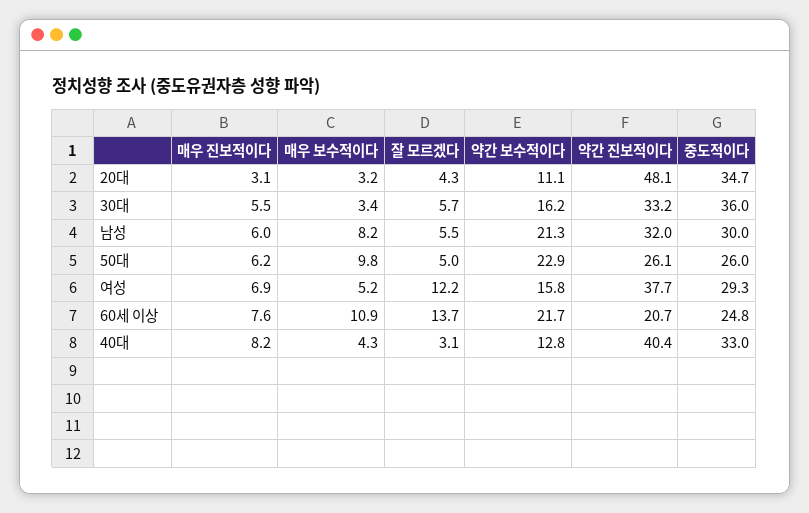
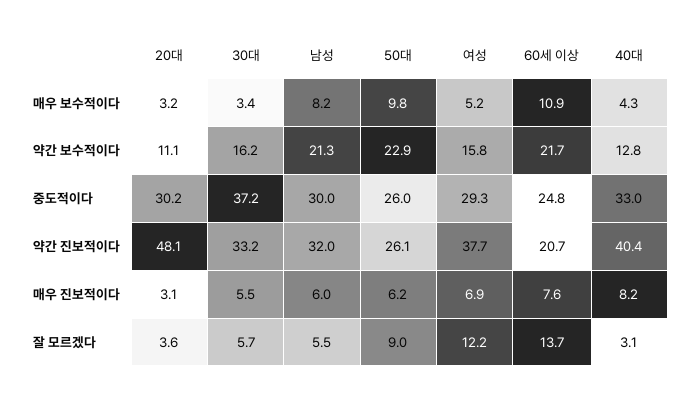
  {
    "매우 진보적이다": {
      "20대": 3.1,
      "30대": 5.5,
      "남성": 6,
      "50대": 6.2,
      "여성": 6.9,
      "60세 이상": 7.6,
      "40대": 8.2
    },
    "매우 보수적이다": {
      "20대": 3.2,
      "30대": 3.4,
      "남성": 8.2,
      "50대": 9.8,
      "여성": 5.2,
      "60세 이상": 10.9,
      "40대": 4.3
    },
    "잘 모르겠다": {
-     "20대": 4.3,
+     "20대": 3.6,
      "30대": 5.7,
      "남성": 5.5,
-     "50대": 5,
+     "50대": 9,
      "여성": 12.2,
      "60세 이상": 13.7,
      "40대": 3.1
    },
    "약간 보수적이다": {
      "20대": 11.1,
      "30대": 16.2,
      "남성": 21.3,
      "50대": 22.9,
      "여성": 15.8,
      "60세 이상": 21.7,
      "40대": 12.8
    },
    "약간 진보적이다": {
      "20대": 48.1,
      "30대": 33.2,
      "남성": 32,
      "50대": 26.1,
      "여성": 37.7,
      "60세 이상": 20.7,
      "40대": 40.4
    },
    "중도적이다": {
-     "20대": 34.7,
+     "20대": 30.2,
-     "30대": 36,
+     "30대": 37.2,
      "남성": 30,
      "50대": 26,
      "여성": 29.3,
      "60세 이상": 24.8,
      "40대": 33
    }
  }

